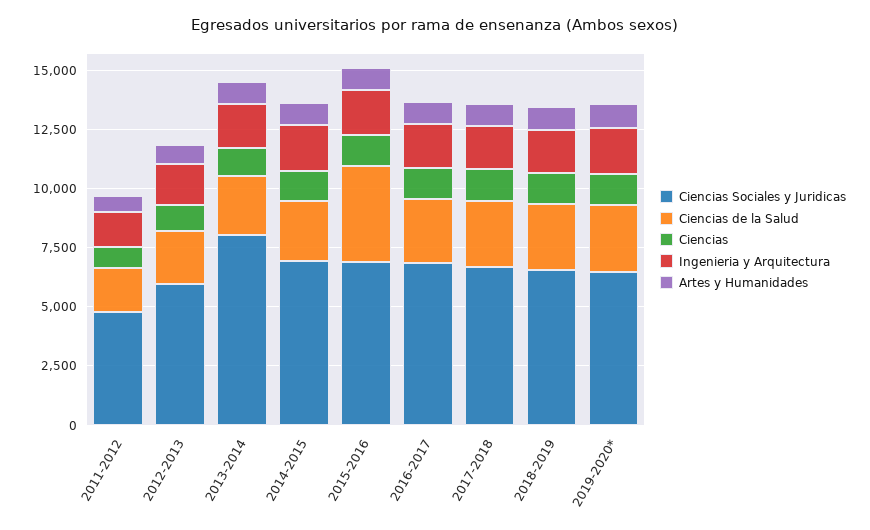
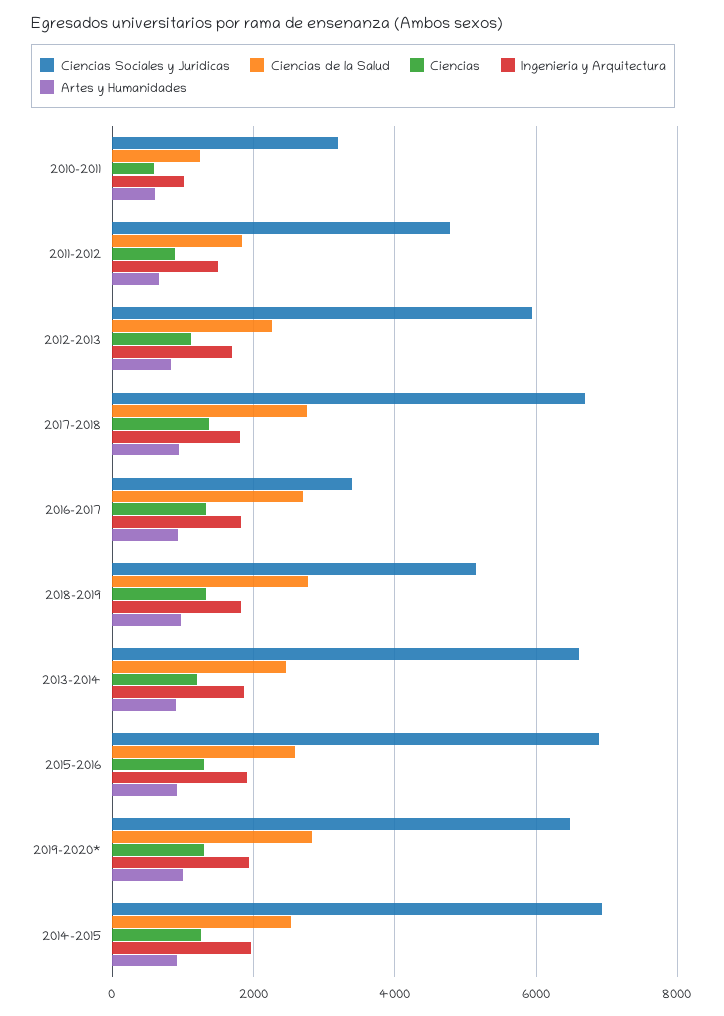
  {
    "Ciencias Sociales y Juridicas": {
      "2011-2012": 4800,
      "2012-2013": 6000,
-     "2013-2014": 8000,
+     "2013-2014": 6600,
      "2014-2015": 7000,
      "2015-2016": 6800,
-     "2016-2017": 7000,
+     "2016-2017": 3400,
      "2017-2018": 6600,
-     "2018-2019": 6500,
+     "2018-2019": 5200,
-     "2019-2020*": 6400
+     "2019-2020*": 6400,
+     "2010-2011": 3200
    },
    "Ciencias de la Salud": {
      "2011-2012": 1800,
      "2012-2013": 2200,
      "2013-2014": 2400,
      "2014-2015": 2600,
-     "2015-2016": 4000,
+     "2015-2016": 2600,
      "2016-2017": 2600,
      "2017-2018": 2800,
      "2018-2019": 2800,
-     "2019-2020*": 2800
+     "2019-2020*": 2800,
+     "2010-2011": 1200
    },
    "Ciencias": {
      "2011-2012": 800,
      "2012-2013": 1200,
      "2013-2014": 1200,
      "2014-2015": 1200,
      "2015-2016": 1200,
      "2016-2017": 1400,
      "2017-2018": 1400,
      "2018-2019": 1400,
-     "2019-2020*": 1200
+     "2019-2020*": 1200,
+     "2010-2011": 600
    },
    "Ingenieria y Arquitectura": {
      "2011-2012": 1400,
      "2012-2013": 1600,
      "2013-2014": 1800,
      "2014-2015": 2000,
      "2015-2016": 2000,
      "2016-2017": 1800,
      "2017-2018": 1800,
      "2018-2019": 1800,
-     "2019-2020*": 2000
+     "2019-2020*": 2000,
+     "2010-2011": 1000
    },
    "Artes y Humanidades": {
      "2011-2012": 600,
      "2012-2013": 800,
      "2013-2014": 1000,
      "2014-2015": 1000,
      "2015-2016": 1000,
      "2016-2017": 1000,
      "2017-2018": 1000,
      "2018-2019": 1000,
-     "2019-2020*": 1000
+     "2019-2020*": 1000,
+     "2010-2011": 600
    }
  }

